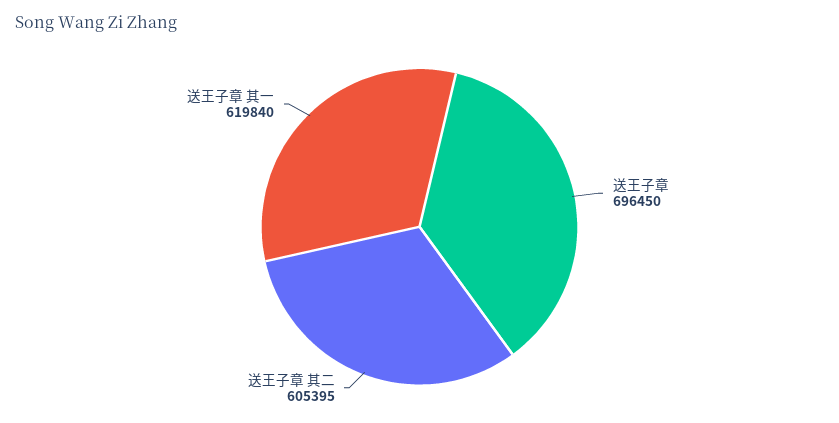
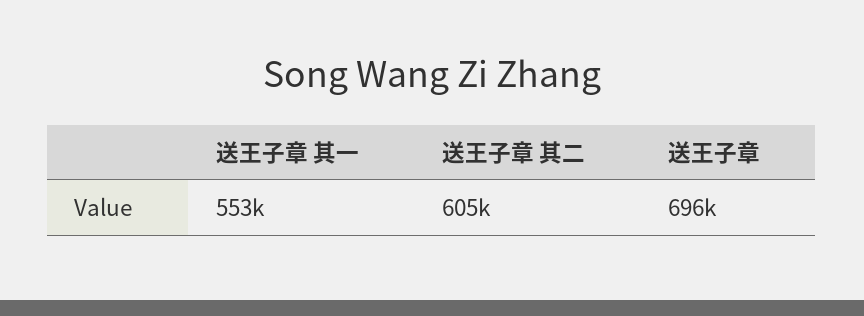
  {
    "送王子章": 696450,
    "送王子章 其二": 605395,
-   "送王子章 其一": 619840
+   "送王子章 其一": 553000
  }

